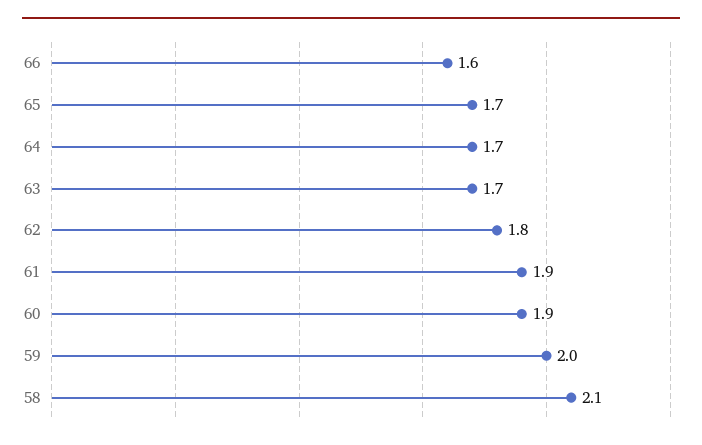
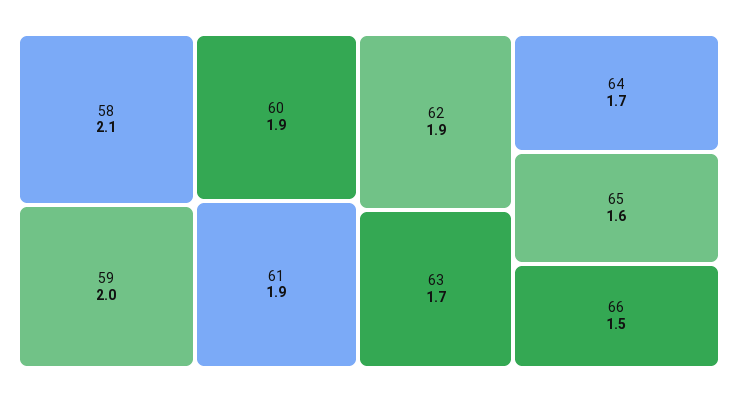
  {
-   "66": 1.6,
+   "66": 1.5,
-   "65": 1.7,
+   "65": 1.6,
    "64": 1.7,
    "63": 1.7,
-   "62": 1.8,
+   "62": 1.9,
    "61": 1.9,
    "60": 1.9,
    "59": 2,
    "58": 2.1
  }

